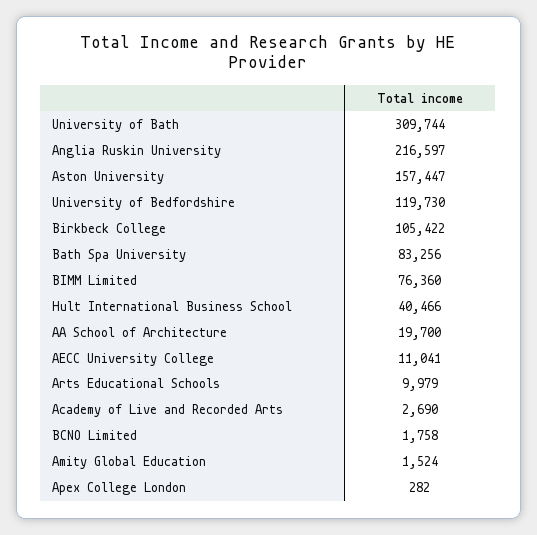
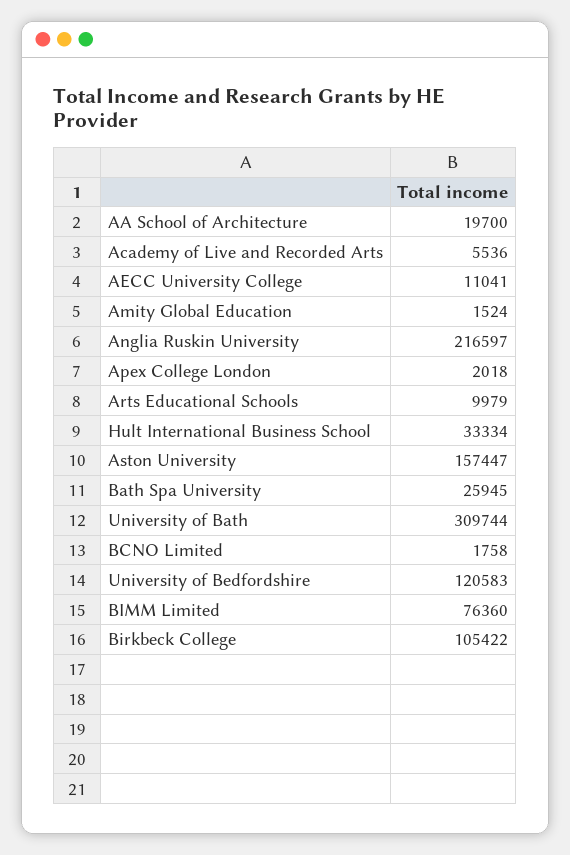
  {
    "University of Bath": 309744,
    "Anglia Ruskin University": 216597,
    "Aston University": 157447,
-   "University of Bedfordshire": 119730,
+   "University of Bedfordshire": 120583,
    "Birkbeck College": 105422,
-   "Bath Spa University": 83256,
+   "Bath Spa University": 25945,
    "BIMM Limited": 76360,
-   "Hult International Business School": 40466,
+   "Hult International Business School": 33334,
    "AA School of Architecture": 19700,
    "AECC University College": 11041,
    "Arts Educational Schools": 9979,
-   "Academy of Live and Recorded Arts": 2690,
+   "Academy of Live and Recorded Arts": 5536,
    "BCNO Limited": 1758,
    "Amity Global Education": 1524,
-   "Apex College London": 282
+   "Apex College London": 2018
  }

